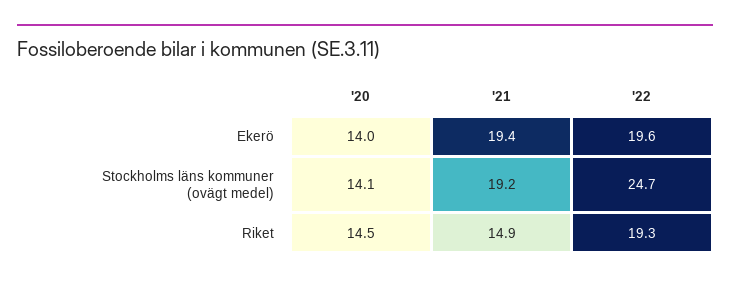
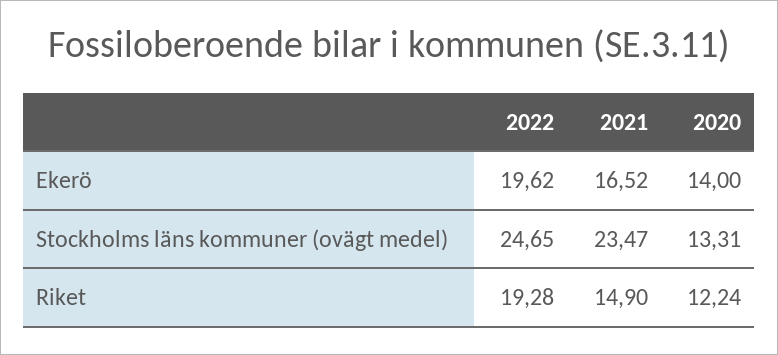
  {
    "'20": {
      "Ekerö": 14,
-     "Stockholms läns kommuner (ovägt medel)": 14.1,
+     "Stockholms läns kommuner (ovägt medel)": 13.31,
-     "Riket": 14.5
+     "Riket": 12.24
    },
    "'21": {
-     "Ekerö": 19.4,
+     "Ekerö": 16.52,
-     "Stockholms läns kommuner (ovägt medel)": 19.2,
+     "Stockholms läns kommuner (ovägt medel)": 23.47,
      "Riket": 14.9
    },
    "'22": {
      "Ekerö": 19.62,
      "Stockholms läns kommuner (ovägt medel)": 24.65,
      "Riket": 19.28
    }
  }

